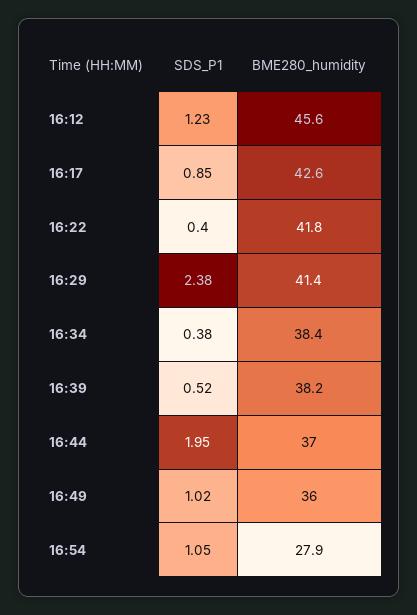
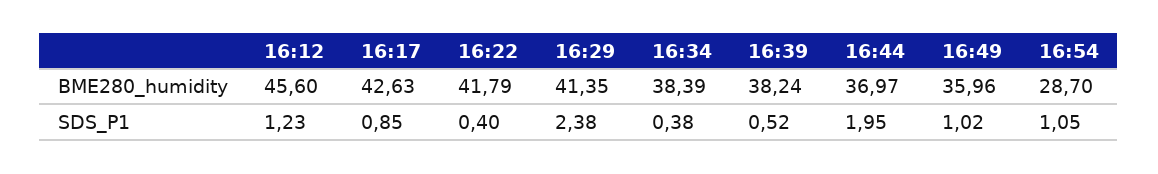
  {
    "SDS_P1": {
      "16:12": 1.23,
      "16:17": 0.85,
      "16:22": 0.4,
      "16:29": 2.38,
      "16:34": 0.38,
      "16:39": 0.52,
      "16:44": 1.95,
      "16:49": 1.02,
      "16:54": 1.05
    },
    "BME280_humidity": {
      "16:12": 45.6,
      "16:17": 42.63,
      "16:22": 41.79,
      "16:29": 41.35,
      "16:34": 38.39,
      "16:39": 38.24,
      "16:44": 36.97,
      "16:49": 35.96,
-     "16:54": 27.9
+     "16:54": 28.7
    }
  }

